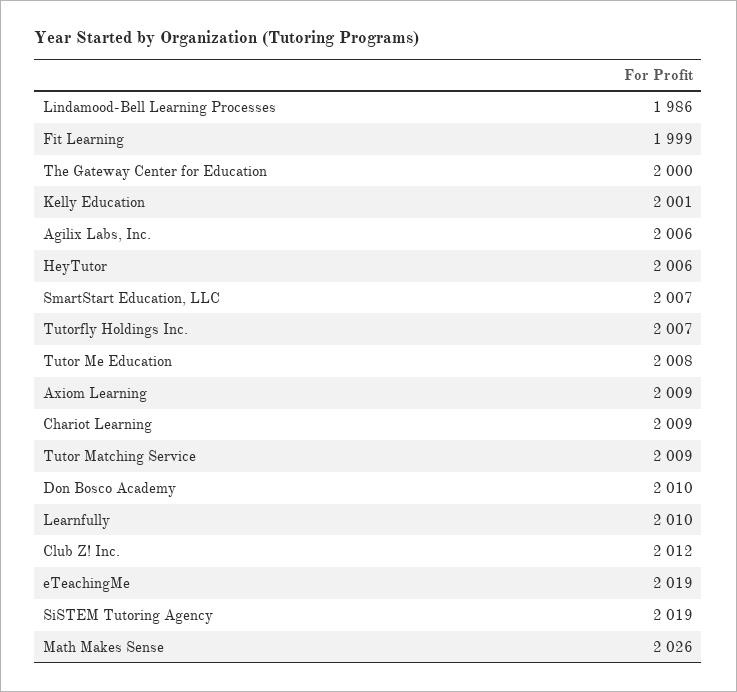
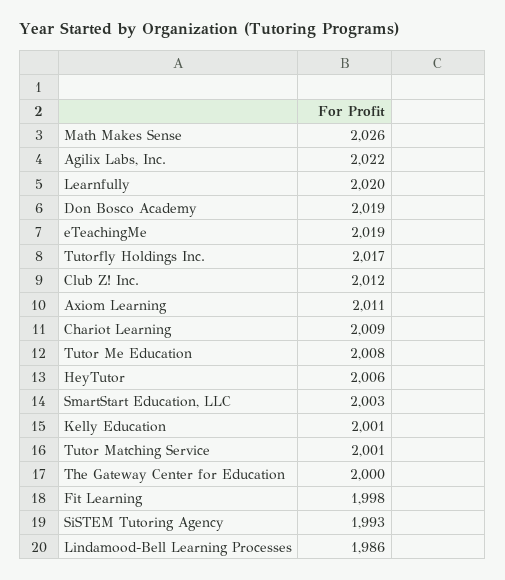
  {
    "Lindamood-Bell Learning Processes": 1986,
-   "Fit Learning": 1999,
+   "Fit Learning": 1998,
    "The Gateway Center for Education": 2000,
    "Kelly Education": 2001,
-   "Agilix Labs, Inc.": 2006,
+   "Agilix Labs, Inc.": 2022,
    "HeyTutor": 2006,
-   "SmartStart Education, LLC": 2007,
+   "SmartStart Education, LLC": 2003,
-   "Tutorfly Holdings Inc.": 2007,
+   "Tutorfly Holdings Inc.": 2017,
    "Tutor Me Education": 2008,
-   "Axiom Learning": 2009,
+   "Axiom Learning": 2011,
    "Chariot Learning": 2009,
-   "Tutor Matching Service": 2009,
+   "Tutor Matching Service": 2001,
-   "Don Bosco Academy": 2010,
+   "Don Bosco Academy": 2019,
-   "Learnfully": 2010,
+   "Learnfully": 2020,
    "Club Z! Inc.": 2012,
    "eTeachingMe": 2019,
-   "SiSTEM Tutoring Agency": 2019,
+   "SiSTEM Tutoring Agency": 1993,
    "Math Makes Sense": 2026
  }

